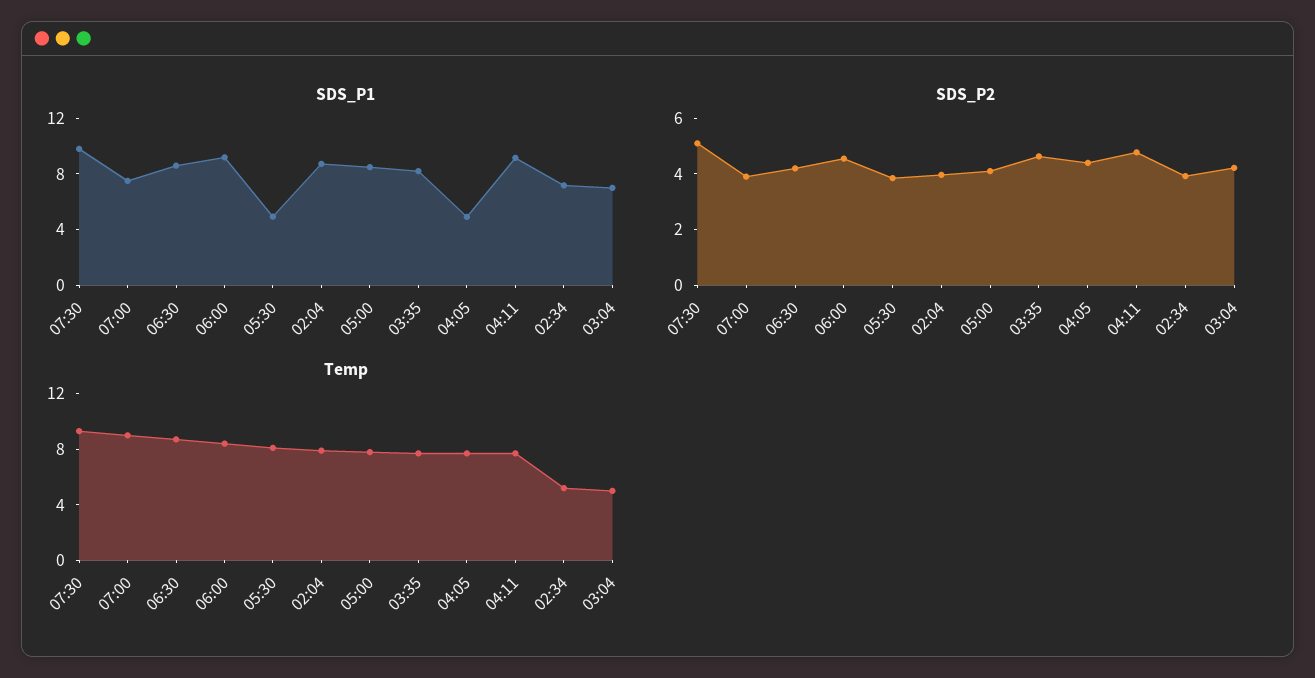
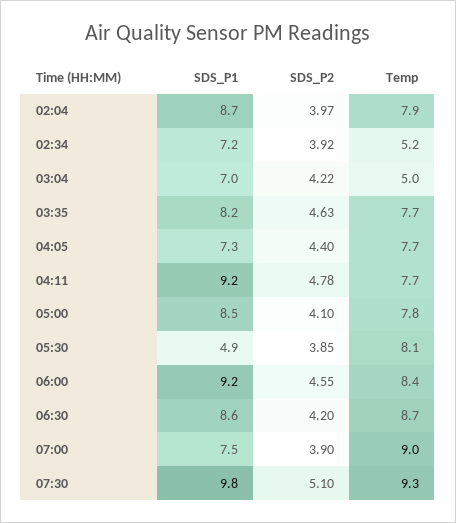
  {
    "SDS_P1": {
      "07:30": 9.8,
      "07:00": 7.5,
      "06:30": 8.6,
      "06:00": 9.2,
      "05:30": 4.9,
      "02:04": 8.7,
      "05:00": 8.5,
      "03:35": 8.2,
-     "04:05": 5,
+     "04:05": 7.3,
      "04:11": 9.2,
      "02:34": 7.2,
      "03:04": 7
    },
    "SDS_P2": {
      "07:30": 5.1,
      "07:00": 3.9,
      "06:30": 4.2,
      "06:00": 4.55,
      "05:30": 3.85,
      "02:04": 3.97,
      "05:00": 4.1,
      "03:35": 4.63,
      "04:05": 4.4,
      "04:11": 4.78,
      "02:34": 3.92,
      "03:04": 4.22
    },
    "Temp": {
      "07:30": 9.3,
      "07:00": 9,
      "06:30": 8.7,
      "06:00": 8.4,
      "05:30": 8.1,
      "02:04": 7.9,
      "05:00": 7.8,
      "03:35": 7.7,
      "04:05": 7.7,
      "04:11": 7.7,
      "02:34": 5.2,
      "03:04": 5
    }
  }

